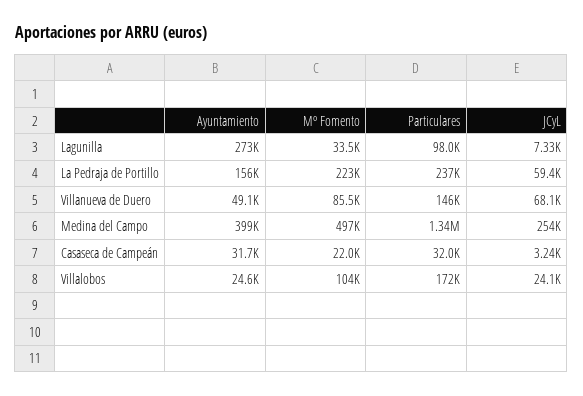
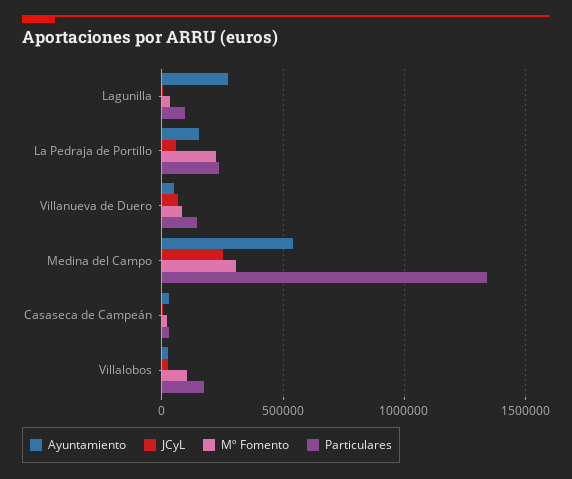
  {
    "Ayuntamiento": {
      "Lagunilla": 273000,
      "La Pedraja de Portillo": 156000,
      "Villanueva de Duero": 49100,
-     "Medina del Campo": 399000,
+     "Medina del Campo": 550000,
      "Casaseca de Campeán": 31700,
      "Villalobos": 24600
    },
    "Mº Fomento": {
      "Lagunilla": 33500,
      "La Pedraja de Portillo": 223000,
      "Villanueva de Duero": 85500,
-     "Medina del Campo": 497000,
+     "Medina del Campo": 300000,
      "Casaseca de Campeán": 22000,
      "Villalobos": 104000
    },
    "Particulares": {
      "Lagunilla": 98000,
      "La Pedraja de Portillo": 237000,
      "Villanueva de Duero": 146000,
      "Medina del Campo": 1340000,
      "Casaseca de Campeán": 32000,
      "Villalobos": 172000
    },
    "JCyL": {
      "Lagunilla": 7330,
      "La Pedraja de Portillo": 59400,
      "Villanueva de Duero": 68100,
      "Medina del Campo": 254000,
      "Casaseca de Campeán": 3240,
      "Villalobos": 24100
    }
  }

